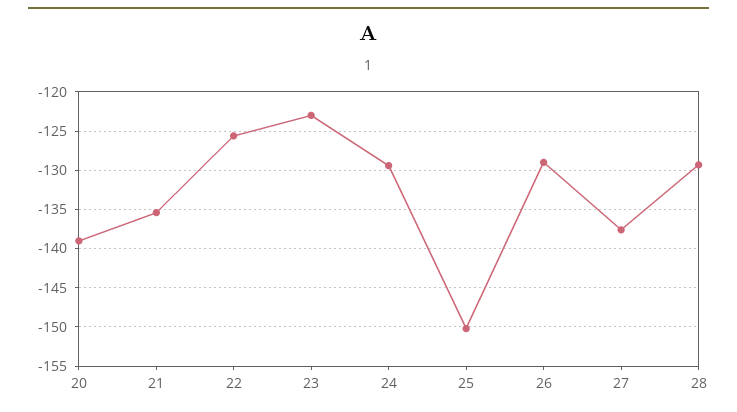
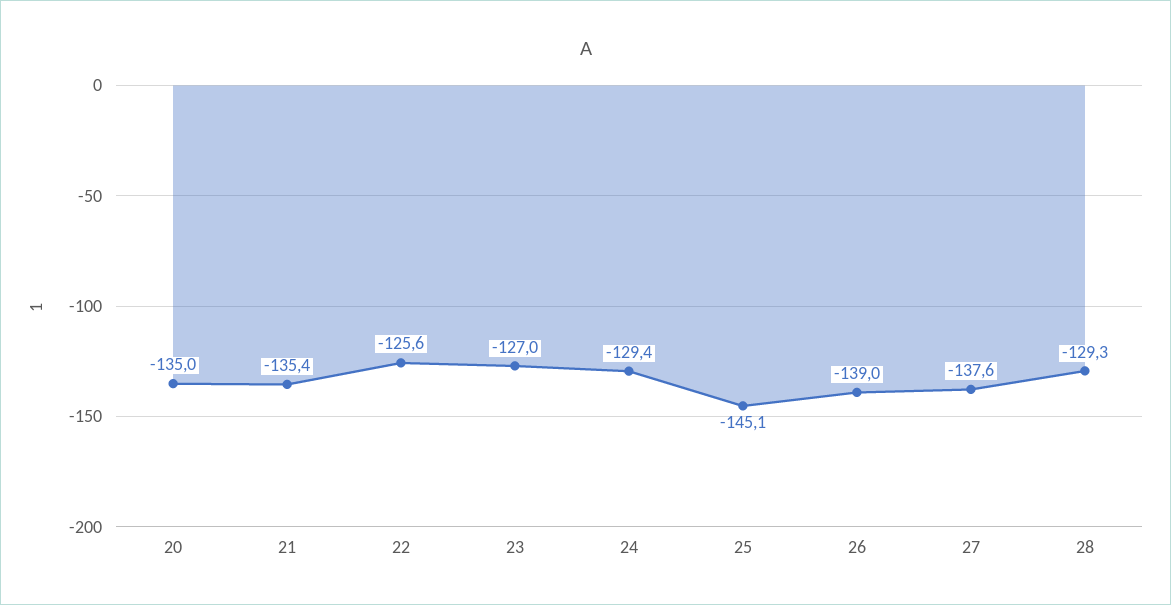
  {
-   "20": -139,
+   "20": -135,
    "21": -135.4,
    "22": -125.6,
-   "23": -123,
+   "23": -127,
    "24": -129.4,
-   "25": -150,
+   "25": -145.1,
-   "26": -129,
+   "26": -139,
    "27": -137.6,
    "28": -129.3
  }

